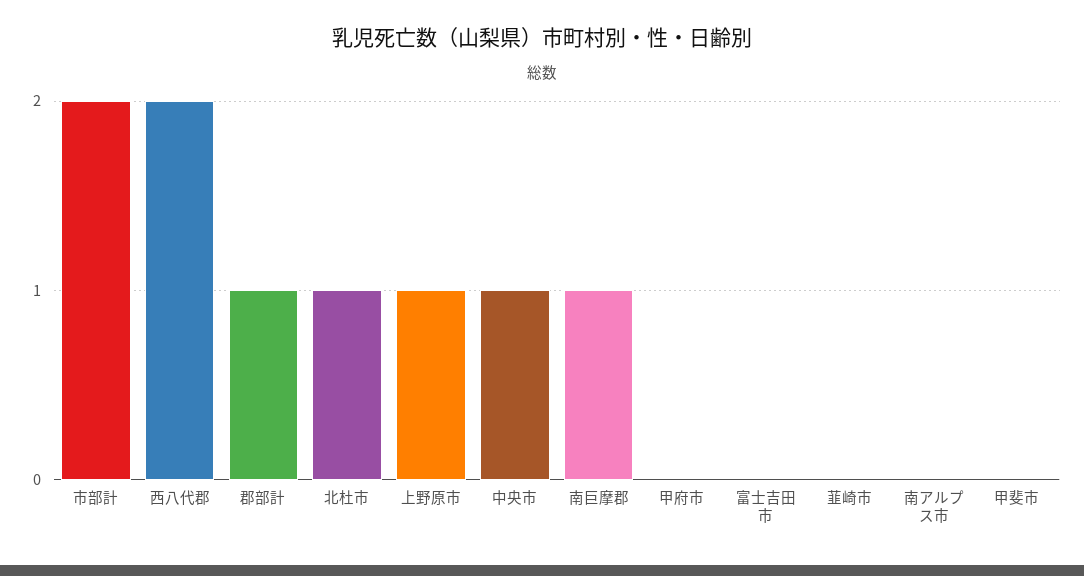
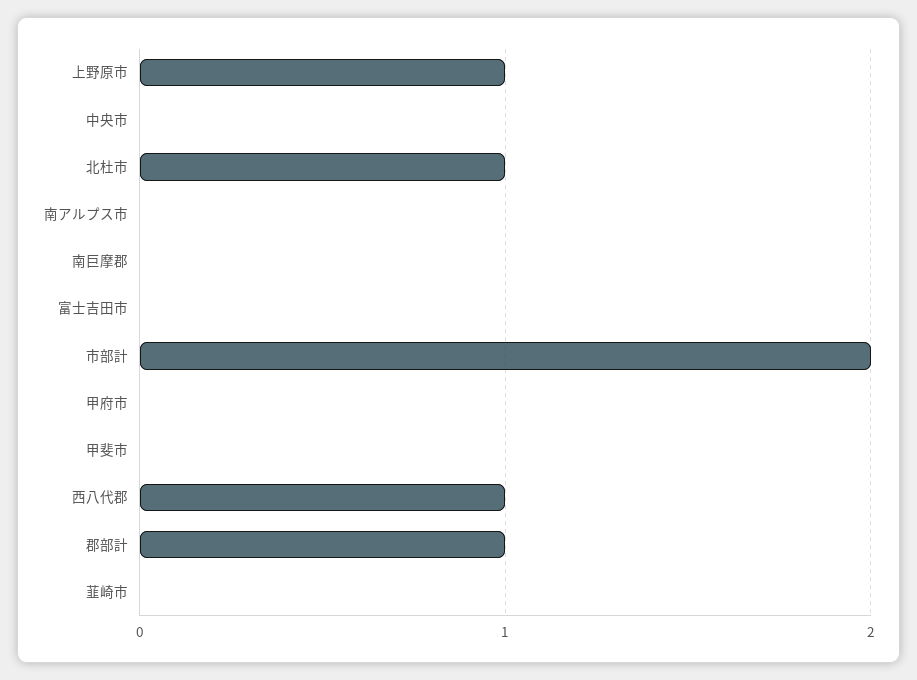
  {
    "市部計": 2,
-   "西八代郡": 2,
+   "西八代郡": 1,
    "郡部計": 1,
    "北杜市": 1,
    "上野原市": 1,
-   "中央市": 1,
+   "中央市": 0,
-   "南巨摩郡": 1,
+   "南巨摩郡": 0,
    "甲府市": 0,
    "富士吉田市": 0,
    "韮崎市": 0,
    "南アルプス市": 0,
    "甲斐市": 0
  }

